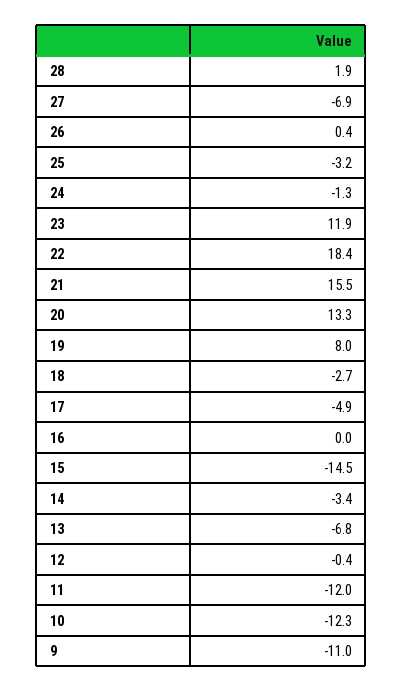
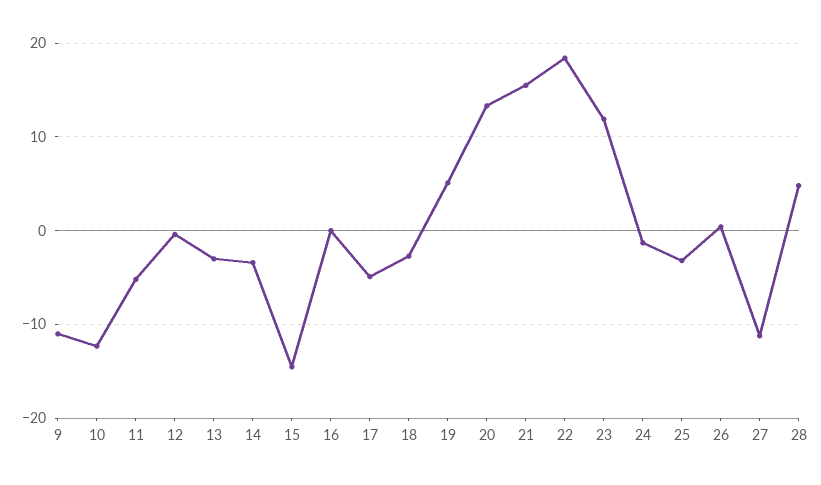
  {
-   "28": 1.9,
+   "28": 5,
-   "27": -6.9,
+   "27": -11,
    "26": 0.4,
    "25": -3.2,
    "24": -1.3,
    "23": 11.9,
    "22": 18.4,
    "21": 15.5,
    "20": 13.3,
-   "19": 8,
+   "19": 5,
    "18": -2.7,
    "17": -4.9,
    "16": 0,
    "15": -14.5,
    "14": -3.4,
-   "13": -6.8,
+   "13": -3,
    "12": -0.4,
-   "11": -12,
+   "11": -5,
    "10": -12.3,
    "9": -11
  }

